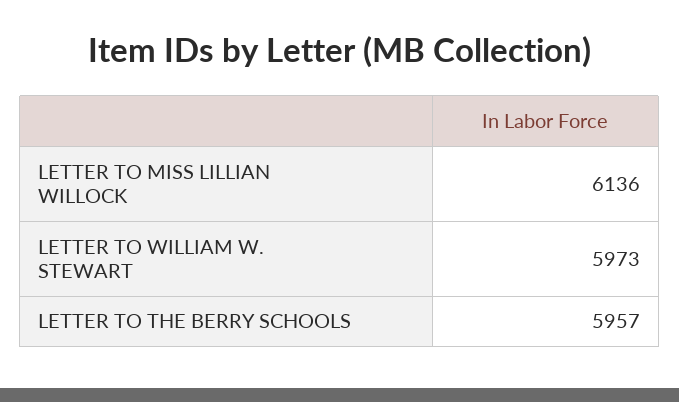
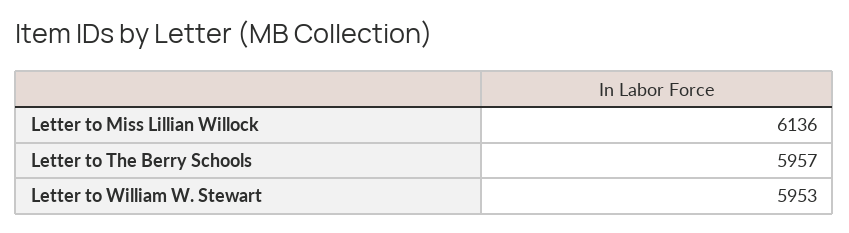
  {
    "LETTER TO MISS LILLIAN WILLOCK": 6136,
-   "LETTER TO WILLIAM W. STEWART": 5973,
+   "LETTER TO WILLIAM W. STEWART": 5953,
    "LETTER TO THE BERRY SCHOOLS": 5957
  }

